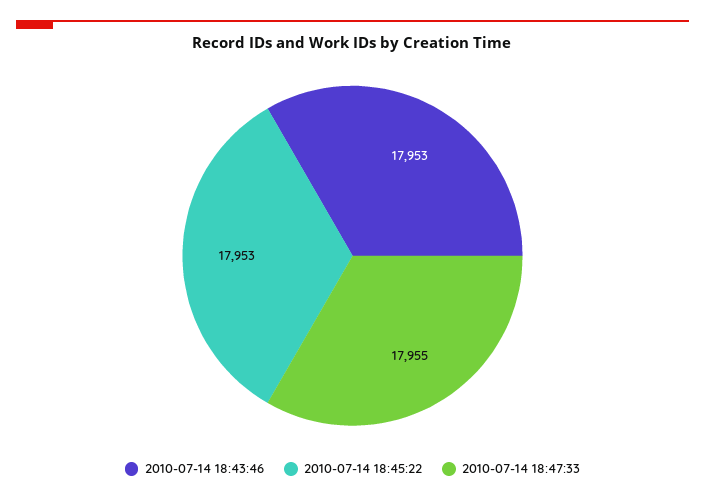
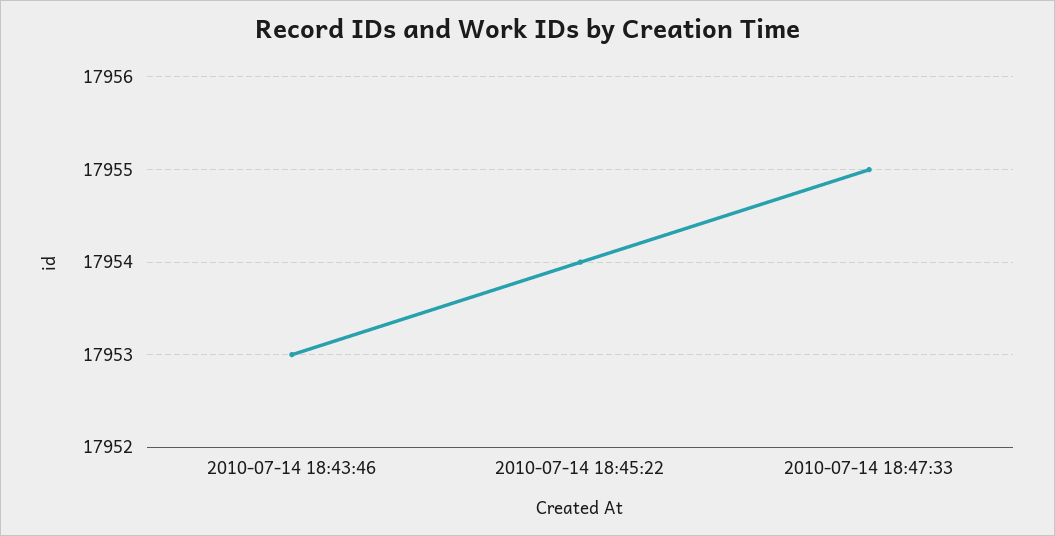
  {
    "2010-07-14 18:43:46": 17953,
-   "2010-07-14 18:45:22": 17953,
+   "2010-07-14 18:45:22": 17954,
    "2010-07-14 18:47:33": 17955
  }

